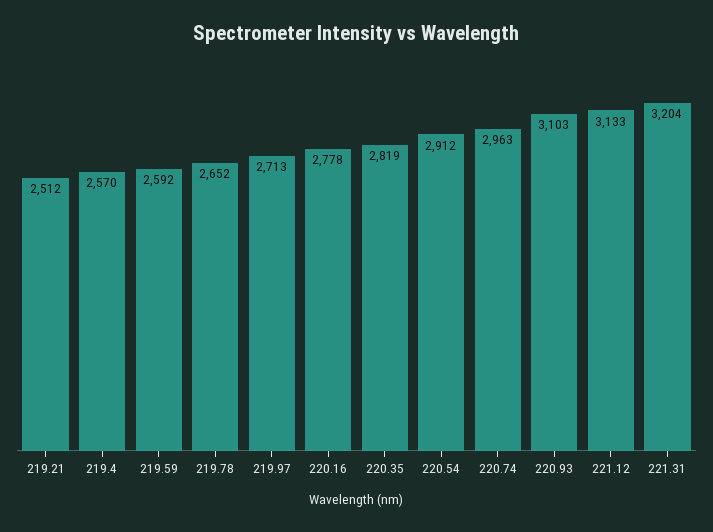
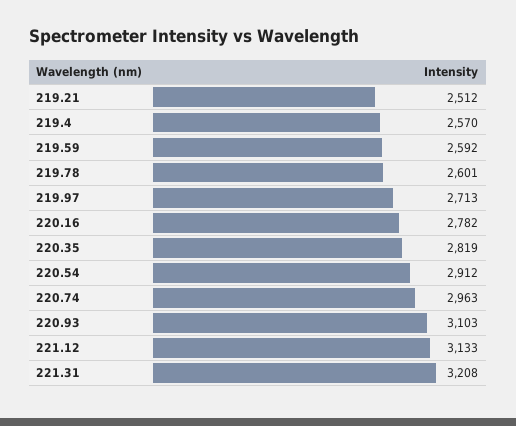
  {
    "219.21": 2512,
    "219.4": 2570,
    "219.59": 2592,
-   "219.78": 2652,
+   "219.78": 2601,
    "219.97": 2713,
-   "220.16": 2778,
+   "220.16": 2782,
    "220.35": 2819,
    "220.54": 2912,
    "220.74": 2963,
    "220.93": 3103,
    "221.12": 3133,
-   "221.31": 3204
+   "221.31": 3208
  }

